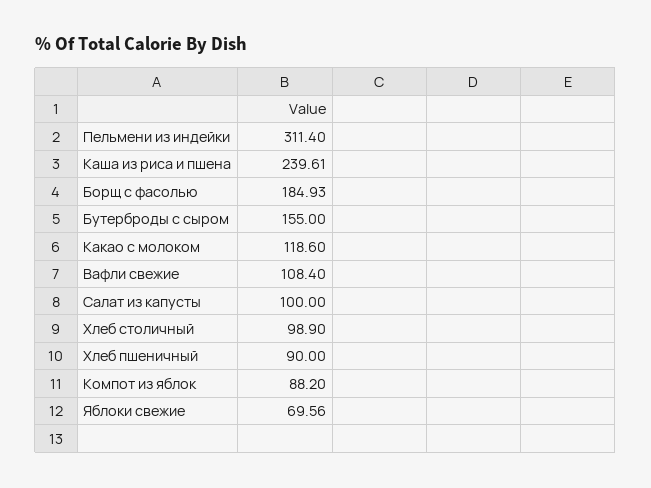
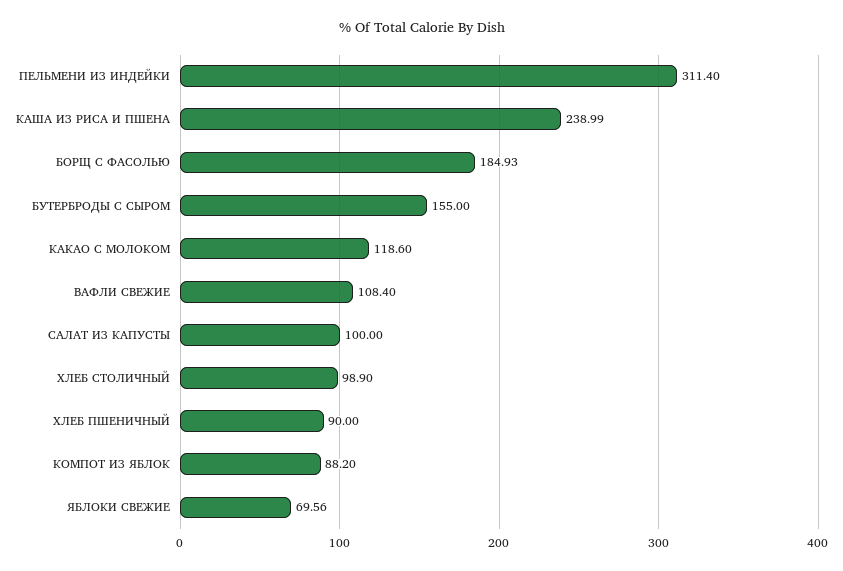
  {
    "Пельмени из индейки": 311.4,
-   "Каша из риса и пшена": 239.61,
+   "Каша из риса и пшена": 238.99,
    "Борщ с фасолью": 184.93,
    "Бутерброды с сыром": 155,
    "Какао с молоком": 118.6,
    "Вафли свежие": 108.4,
    "Салат из капусты": 100,
    "Хлеб столичный": 98.9,
    "Хлеб пшеничный": 90,
    "Компот из яблок": 88.2,
    "Яблоки свежие": 69.56
  }

